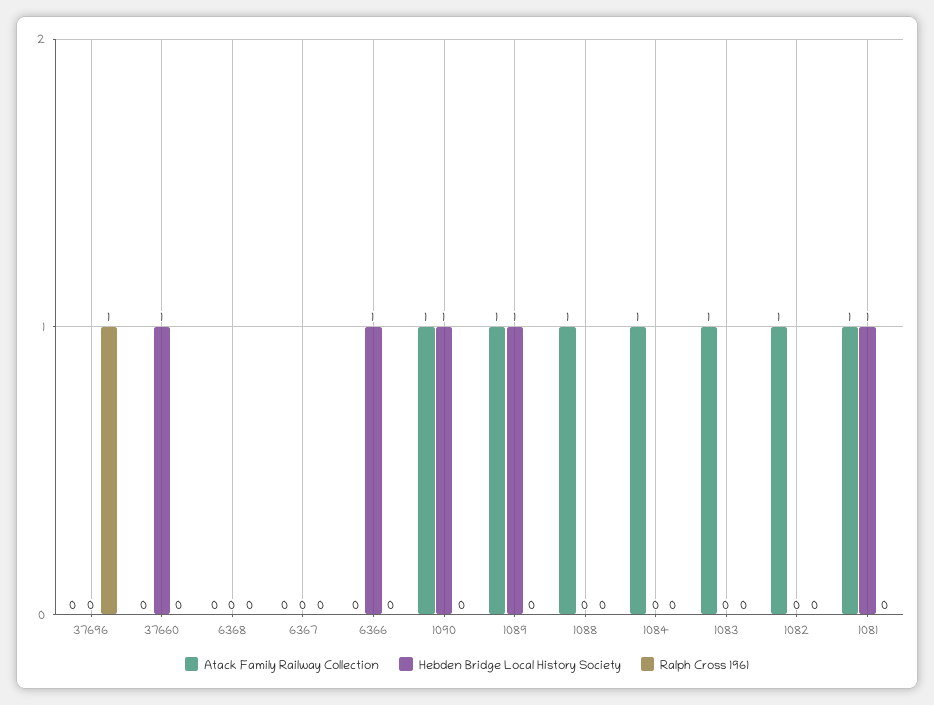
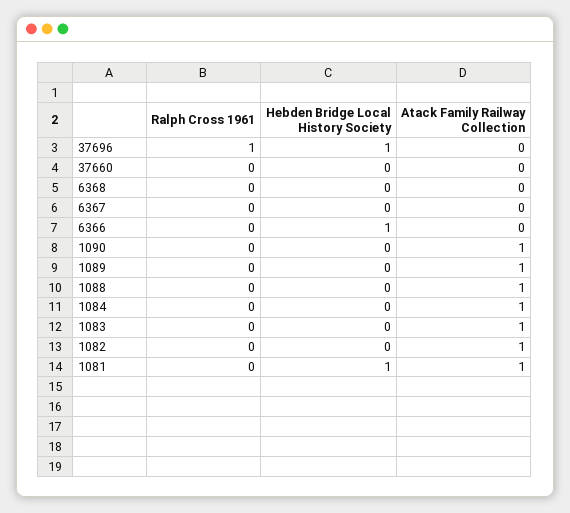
  {
    "Atack Family Railway Collection": {
      "37696": 0,
      "37660": 0,
      "6368": 0,
      "6367": 0,
      "6366": 0,
      "1090": 1,
      "1089": 1,
      "1088": 1,
      "1084": 1,
      "1083": 1,
      "1082": 1,
      "1081": 1
    },
    "Hebden Bridge Local History Society": {
-     "37696": 0,
+     "37696": 1,
-     "37660": 1,
+     "37660": 0,
      "6368": 0,
      "6367": 0,
      "6366": 1,
-     "1090": 1,
+     "1090": 0,
-     "1089": 1,
+     "1089": 0,
      "1088": 0,
      "1084": 0,
      "1083": 0,
      "1082": 0,
      "1081": 1
    },
    "Ralph Cross 1961": {
      "37696": 1,
      "37660": 0,
      "6368": 0,
      "6367": 0,
      "6366": 0,
      "1090": 0,
      "1089": 0,
      "1088": 0,
      "1084": 0,
      "1083": 0,
      "1082": 0,
      "1081": 0
    }
  }

